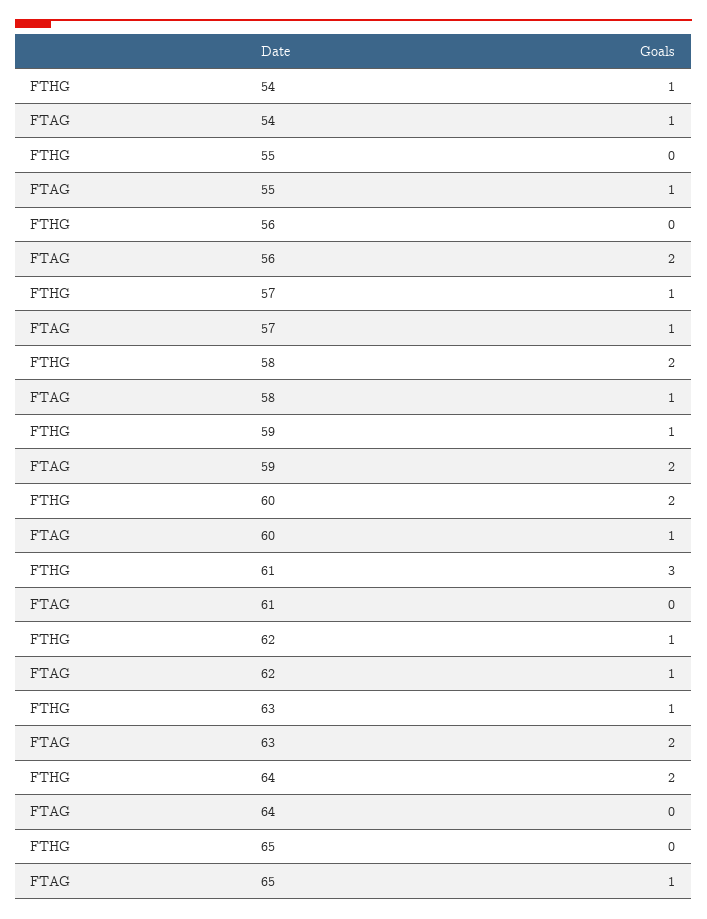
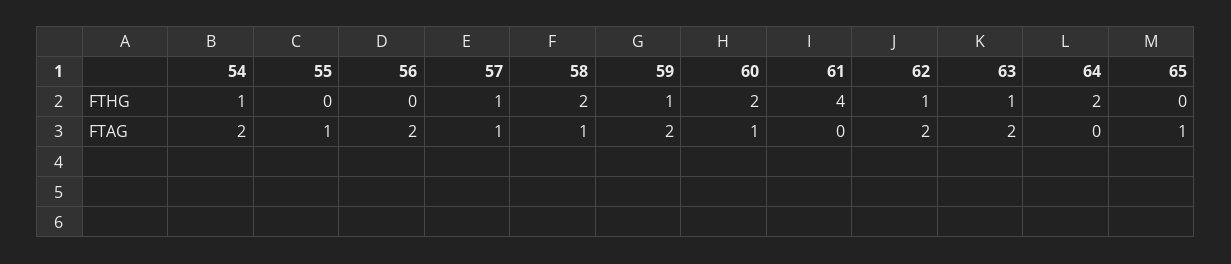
  {
    "FTHG": {
      "54": 1,
      "55": 0,
      "56": 0,
      "57": 1,
      "58": 2,
      "59": 1,
      "60": 2,
-     "61": 3,
+     "61": 4,
      "62": 1,
      "63": 1,
      "64": 2,
      "65": 0
    },
    "FTAG": {
-     "54": 1,
+     "54": 2,
      "55": 1,
      "56": 2,
      "57": 1,
      "58": 1,
      "59": 2,
      "60": 1,
      "61": 0,
-     "62": 1,
+     "62": 2,
      "63": 2,
      "64": 0,
      "65": 1
    }
  }

